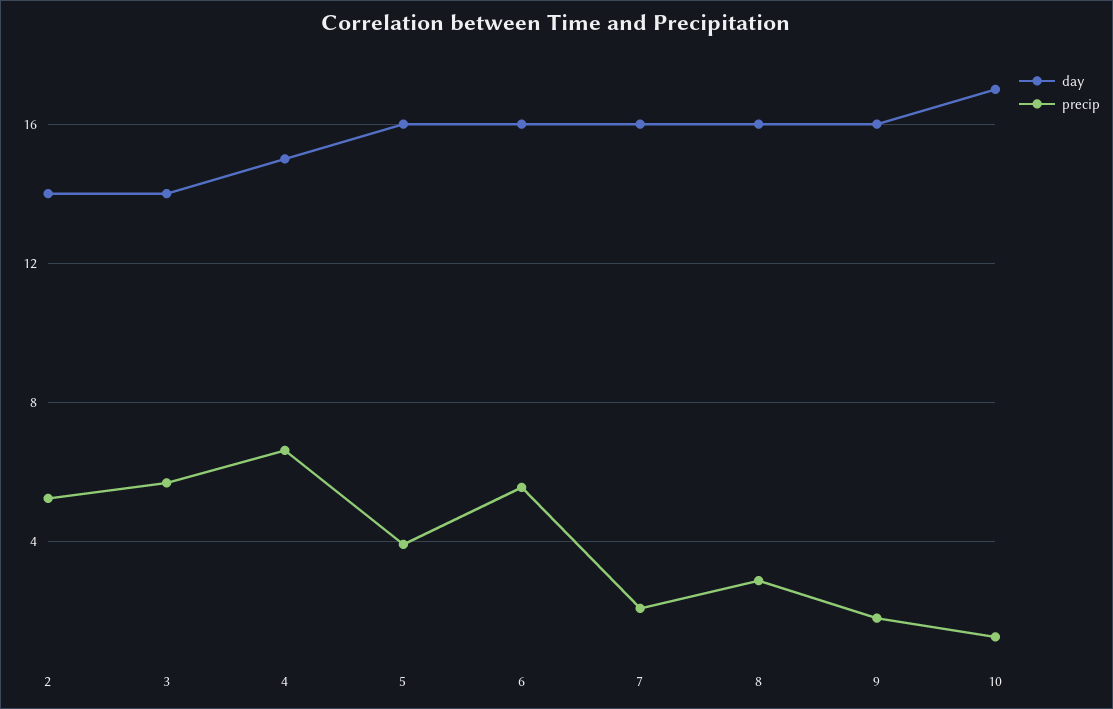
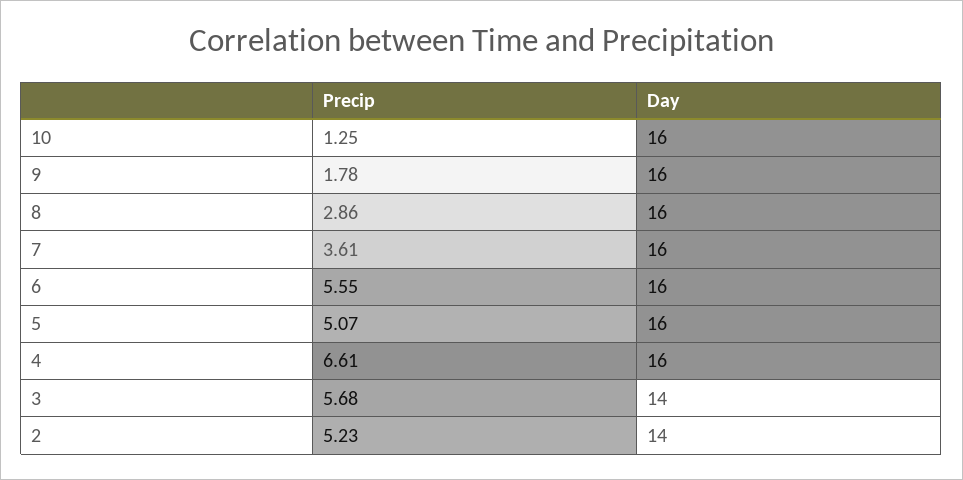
  {
    "day": {
      "2": 14,
      "3": 14,
-     "4": 15,
+     "4": 16,
      "5": 16,
      "6": 16,
      "7": 16,
      "8": 16,
      "9": 16,
-     "10": 17
+     "10": 16
    },
    "precip": {
      "2": 5.23,
      "3": 5.68,
      "4": 6.61,
-     "5": 4,
+     "5": 5.07,
      "6": 5.55,
-     "7": 2,
+     "7": 3.61,
      "8": 2.86,
      "9": 1.78,
      "10": 1.25
    }
  }

